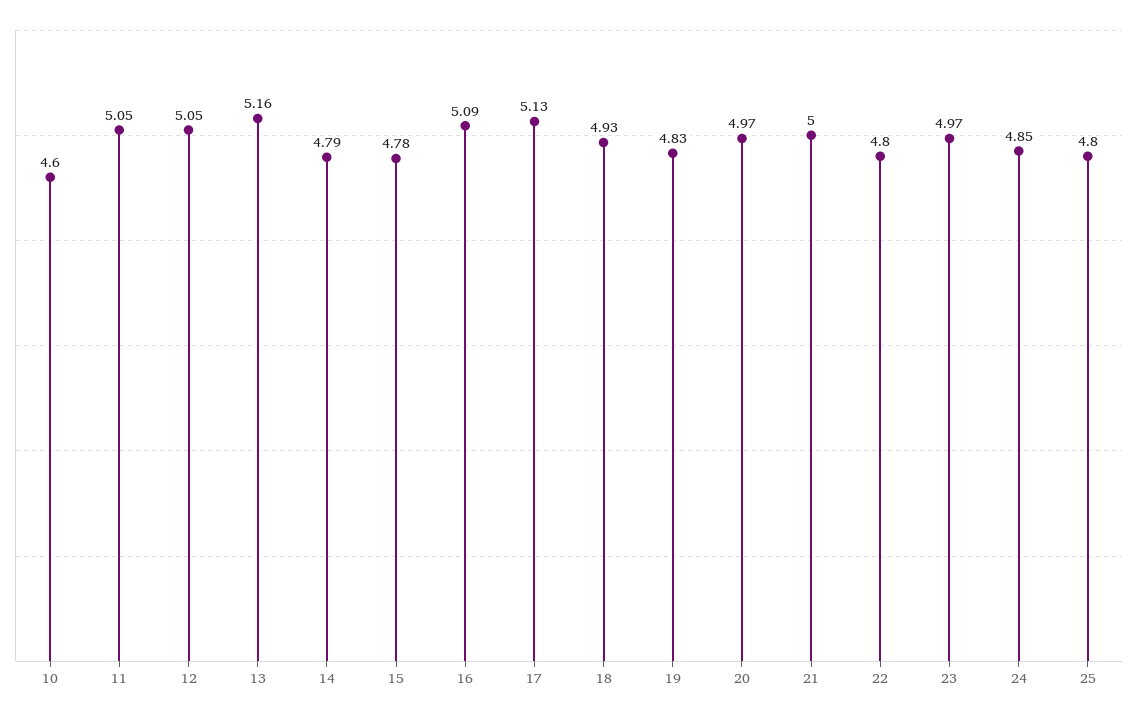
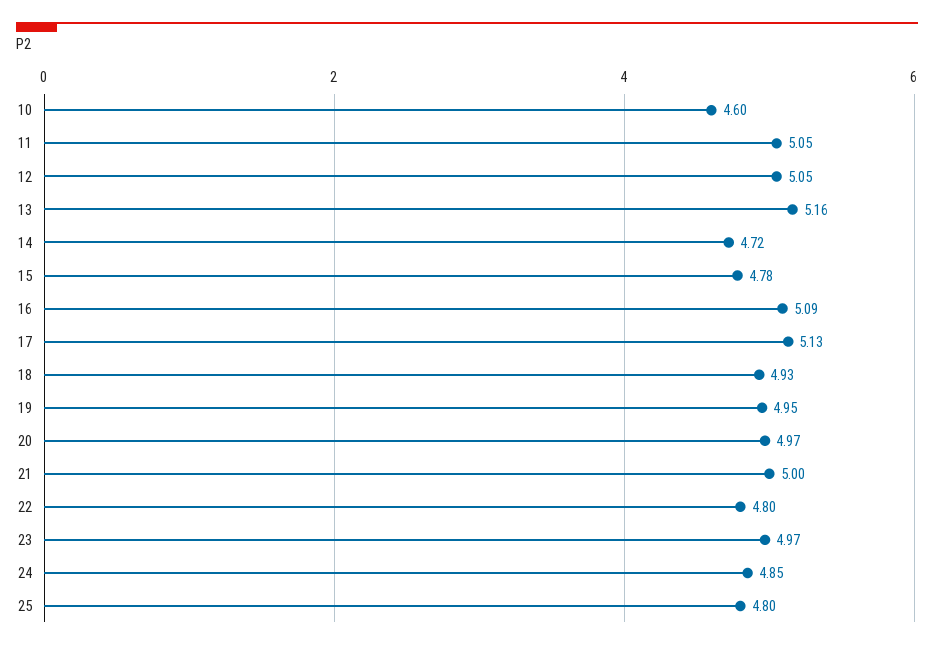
  {
    "10": 4.6,
    "11": 5.05,
    "12": 5.05,
    "13": 5.16,
-   "14": 4.79,
+   "14": 4.72,
    "15": 4.78,
    "16": 5.09,
    "17": 5.13,
    "18": 4.93,
-   "19": 4.83,
+   "19": 4.95,
    "20": 4.97,
    "21": 5,
    "22": 4.8,
    "23": 4.97,
    "24": 4.85,
    "25": 4.8
  }

